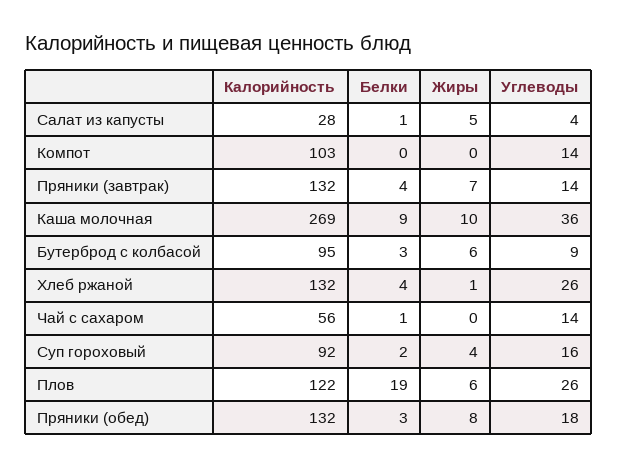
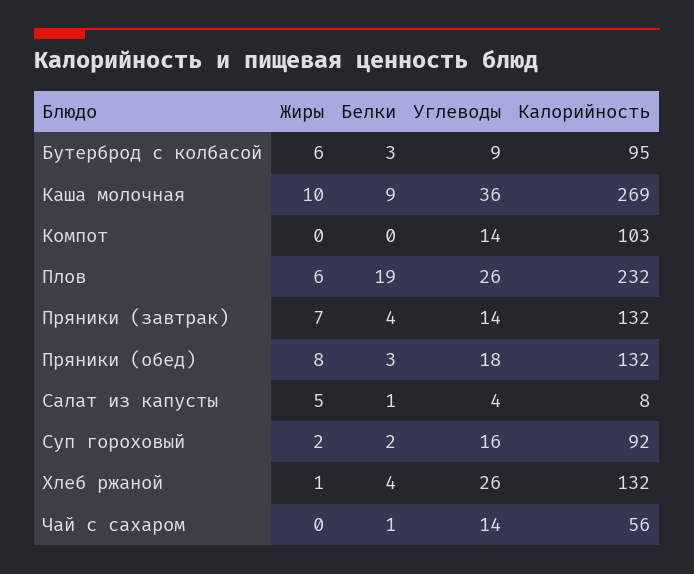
  {
    "Калорийность": {
-     "Салат из капусты": 28,
+     "Салат из капусты": 8,
      "Компот": 103,
      "Пряники (завтрак)": 132,
      "Каша молочная": 269,
      "Бутерброд с колбасой": 95,
      "Хлеб ржаной": 132,
      "Чай с сахаром": 56,
      "Суп гороховый": 92,
-     "Плов": 122,
+     "Плов": 232,
      "Пряники (обед)": 132
    },
    "Белки": {
      "Салат из капусты": 1,
      "Компот": 0,
      "Пряники (завтрак)": 4,
      "Каша молочная": 9,
      "Бутерброд с колбасой": 3,
      "Хлеб ржаной": 4,
      "Чай с сахаром": 1,
      "Суп гороховый": 2,
      "Плов": 19,
      "Пряники (обед)": 3
    },
    "Жиры": {
      "Салат из капусты": 5,
      "Компот": 0,
      "Пряники (завтрак)": 7,
      "Каша молочная": 10,
      "Бутерброд с колбасой": 6,
      "Хлеб ржаной": 1,
      "Чай с сахаром": 0,
-     "Суп гороховый": 4,
+     "Суп гороховый": 2,
      "Плов": 6,
      "Пряники (обед)": 8
    },
    "Углеводы": {
      "Салат из капусты": 4,
      "Компот": 14,
      "Пряники (завтрак)": 14,
      "Каша молочная": 36,
      "Бутерброд с колбасой": 9,
      "Хлеб ржаной": 26,
      "Чай с сахаром": 14,
      "Суп гороховый": 16,
      "Плов": 26,
      "Пряники (обед)": 18
    }
  }

